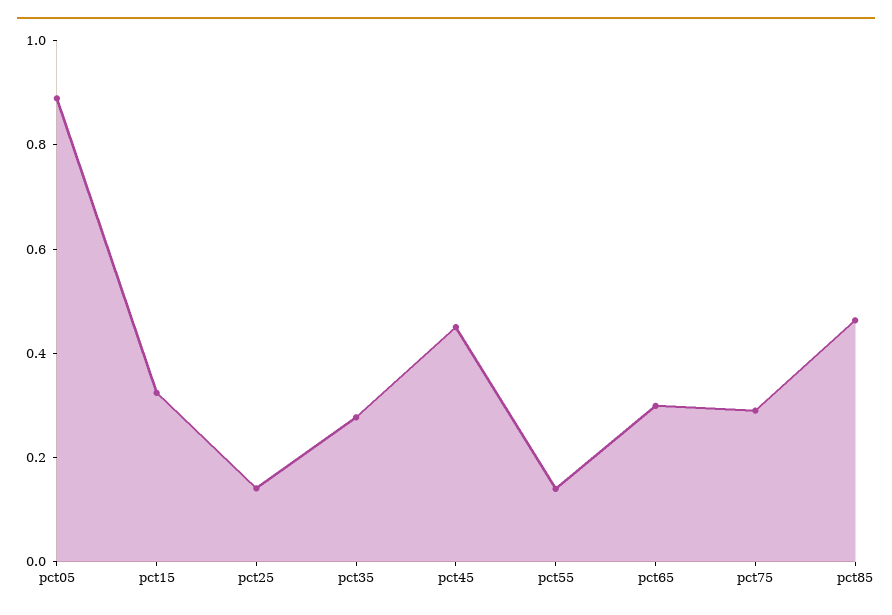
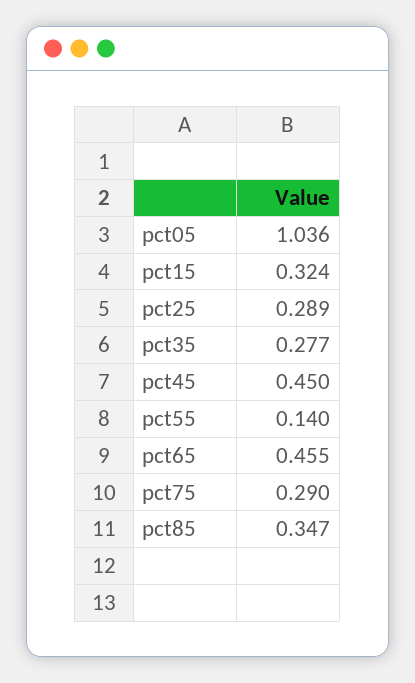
  {
-   "pct05": 0.9,
+   "pct05": 1.036,
    "pct15": 0.324,
-   "pct25": 0.15,
+   "pct25": 0.289,
    "pct35": 0.277,
    "pct45": 0.45,
    "pct55": 0.14,
-   "pct65": 0.3,
+   "pct65": 0.455,
    "pct75": 0.29,
-   "pct85": 0.45
+   "pct85": 0.347
  }

